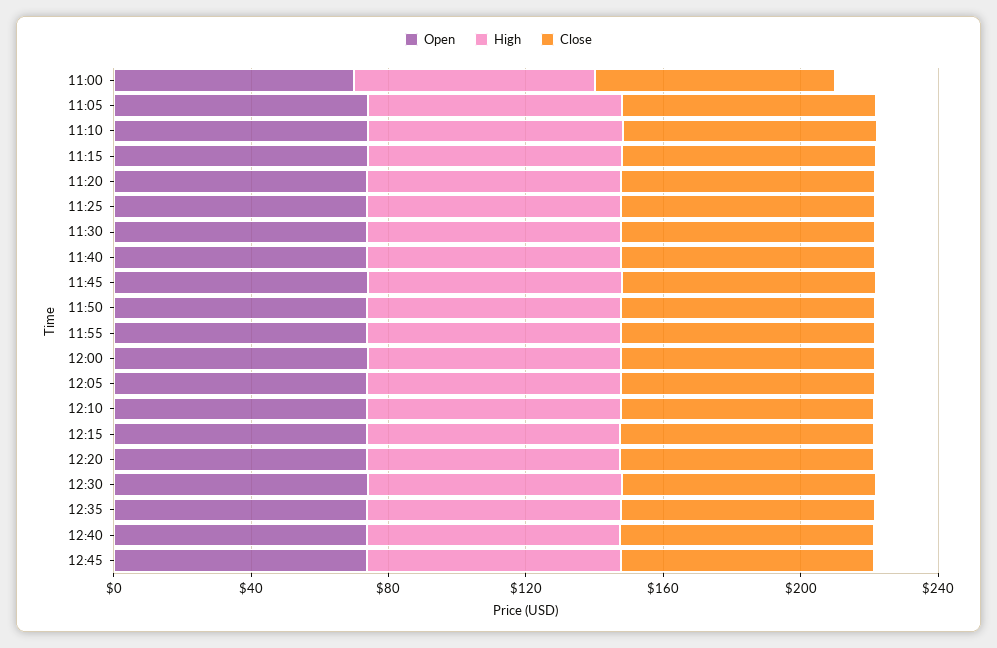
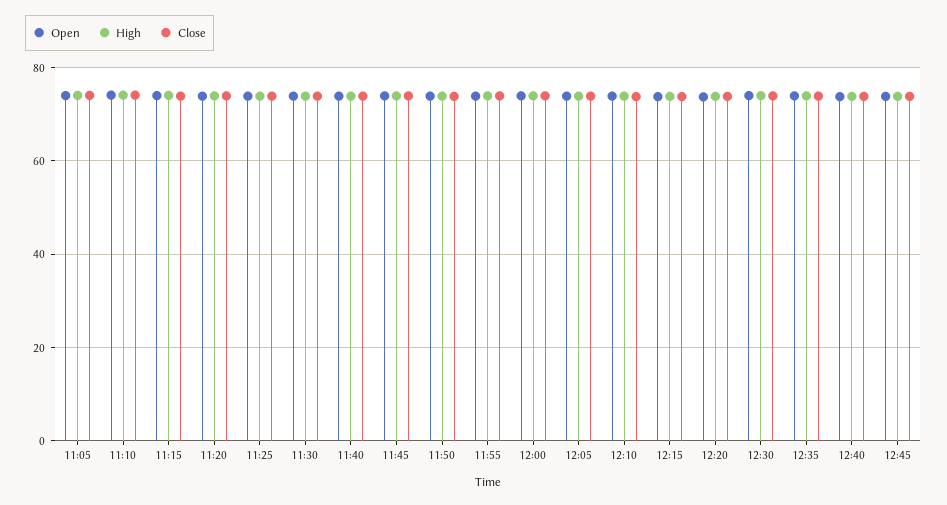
  {
    "Open": {
-     "11:00": 70,
      "11:05": 74,
      "11:10": 74,
      "11:15": 74,
      "11:20": 74,
      "11:25": 74,
      "11:30": 74,
      "11:40": 74,
      "11:45": 74,
      "11:50": 74,
      "11:55": 74,
      "12:00": 74,
      "12:05": 74,
      "12:10": 74,
      "12:15": 74,
      "12:20": 74,
      "12:30": 74,
      "12:35": 74,
      "12:40": 74,
      "12:45": 74
    },
    "High": {
-     "11:00": 70,
      "11:05": 74,
      "11:10": 74,
      "11:15": 74,
      "11:20": 74,
      "11:25": 74,
      "11:30": 74,
      "11:40": 74,
      "11:45": 74,
      "11:50": 74,
      "11:55": 74,
      "12:00": 74,
      "12:05": 74,
      "12:10": 74,
      "12:15": 74,
      "12:20": 74,
      "12:30": 74,
      "12:35": 74,
      "12:40": 74,
      "12:45": 74
    },
    "Close": {
-     "11:00": 70,
      "11:05": 74,
      "11:10": 74,
      "11:15": 74,
      "11:20": 74,
      "11:25": 74,
      "11:30": 74,
      "11:40": 74,
      "11:45": 74,
      "11:50": 74,
      "11:55": 74,
      "12:00": 74,
      "12:05": 74,
      "12:10": 74,
      "12:15": 74,
      "12:20": 74,
      "12:30": 74,
      "12:35": 74,
      "12:40": 74,
      "12:45": 74
    }
  }

